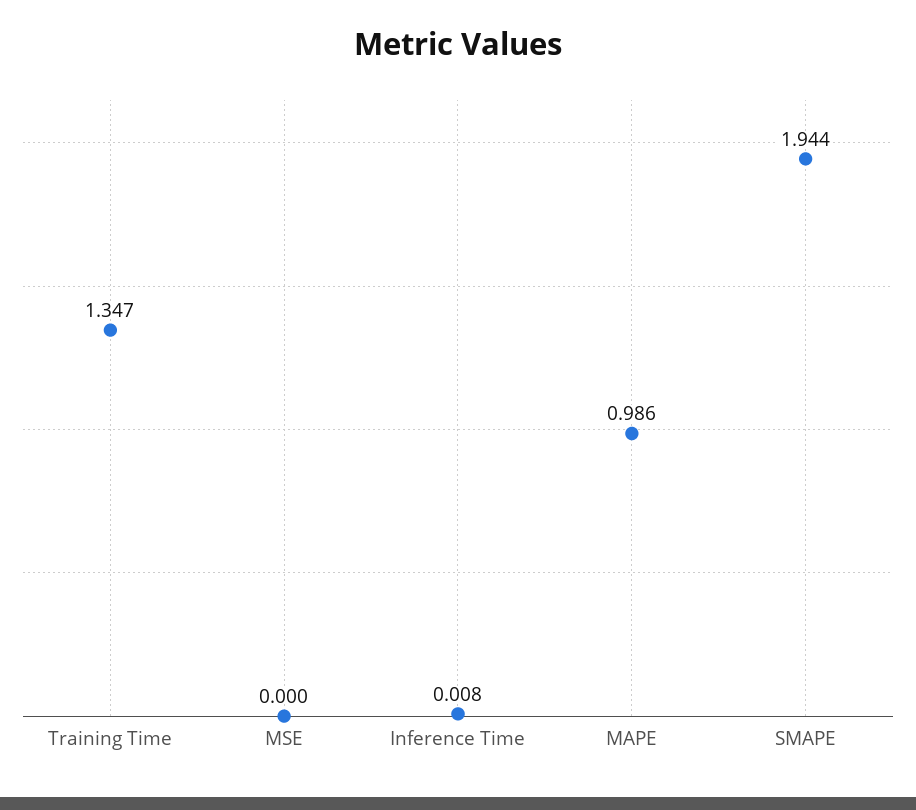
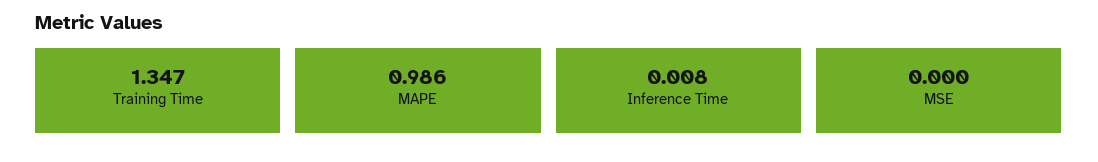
  {
    "Training Time": 1.347,
    "MSE": 0,
    "Inference Time": 0.008,
-   "MAPE": 0.986,
+   "MAPE": 0.986
-   "SMAPE": 1.944
  }

